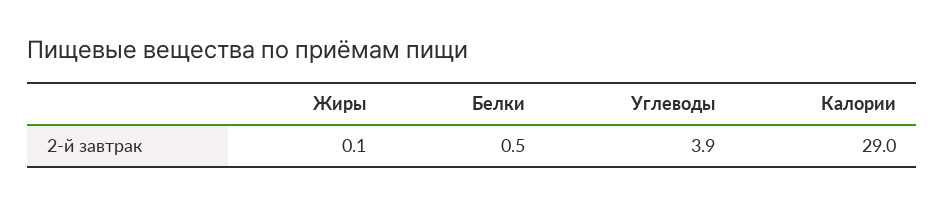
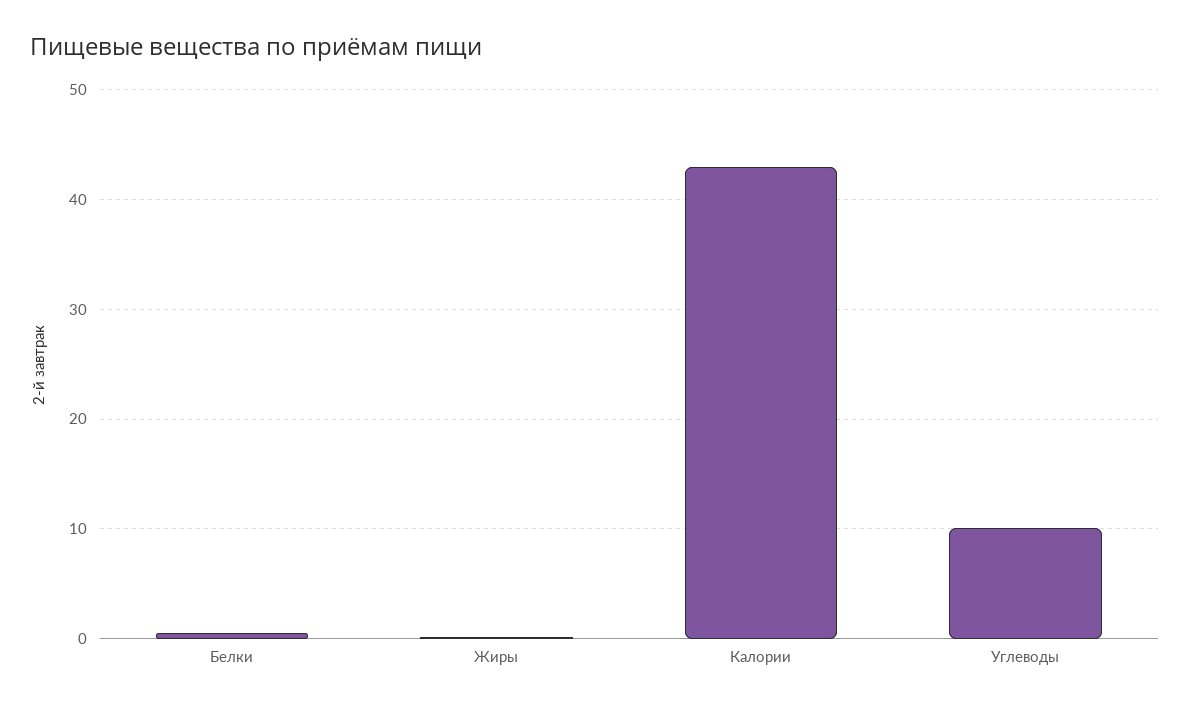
  {
    "Жиры": 0.1,
    "Белки": 0.5,
-   "Углеводы": 3.9,
+   "Углеводы": 10,
-   "Калории": 29
+   "Калории": 43
  }

